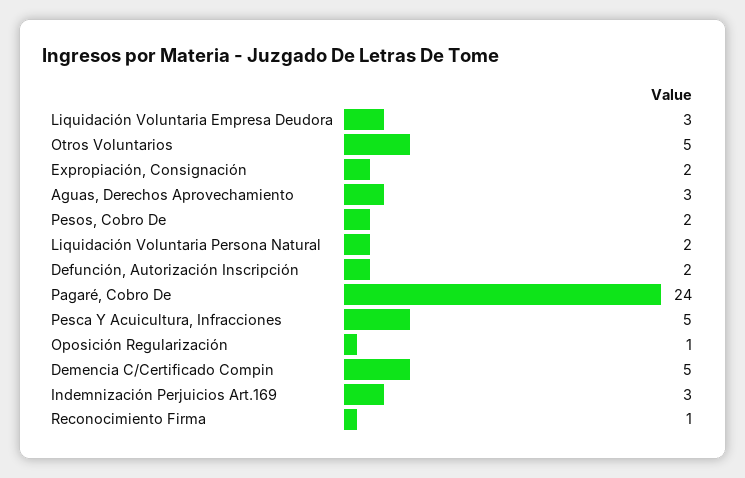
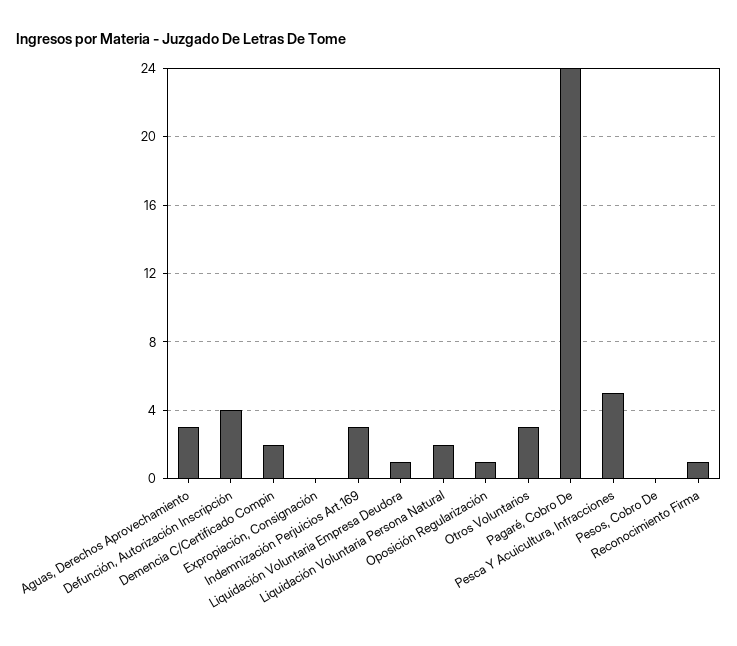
  {
-   "Liquidación Voluntaria Empresa Deudora": 3,
+   "Liquidación Voluntaria Empresa Deudora": 1,
-   "Otros Voluntarios": 5,
+   "Otros Voluntarios": 3,
-   "Expropiación, Consignación": 2,
+   "Expropiación, Consignación": 0,
    "Aguas, Derechos Aprovechamiento": 3,
-   "Pesos, Cobro De": 2,
+   "Pesos, Cobro De": 0,
    "Liquidación Voluntaria Persona Natural": 2,
-   "Defunción, Autorización Inscripción": 2,
+   "Defunción, Autorización Inscripción": 4,
    "Pagaré, Cobro De": 24,
    "Pesca Y Acuicultura, Infracciones": 5,
    "Oposición Regularización": 1,
-   "Demencia C/Certificado Compin": 5,
+   "Demencia C/Certificado Compin": 2,
    "Indemnización Perjuicios Art.169": 3,
    "Reconocimiento Firma": 1
  }

